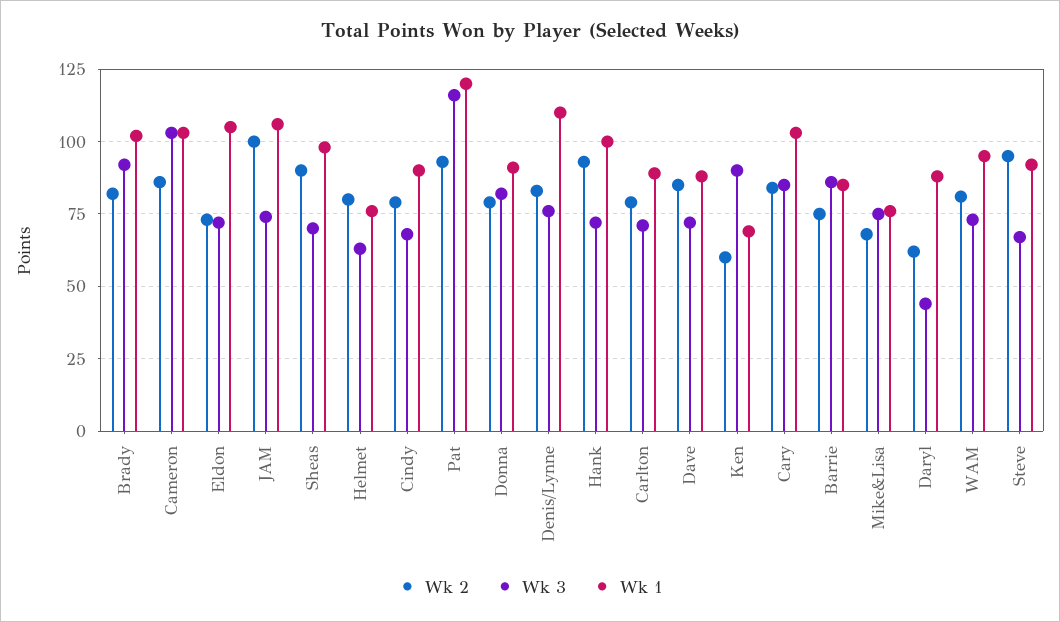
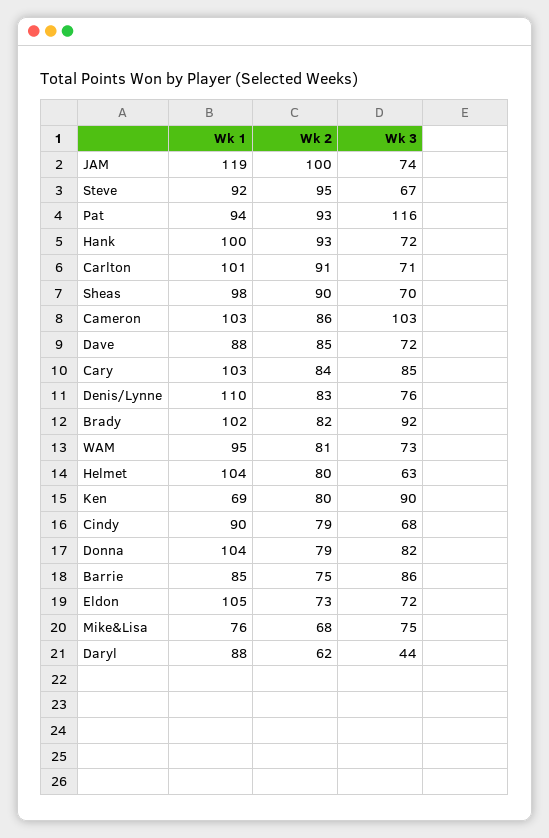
  {
    "Wk 2": {
      "Brady": 82,
      "Cameron": 86,
      "Eldon": 73,
      "JAM": 100,
      "Sheas": 90,
      "Helmet": 80,
      "Cindy": 79,
      "Pat": 93,
      "Donna": 79,
      "Denis/Lynne": 83,
      "Hank": 93,
-     "Carlton": 80,
+     "Carlton": 91,
      "Dave": 85,
-     "Ken": 60,
+     "Ken": 80,
      "Cary": 84,
      "Barrie": 75,
      "Mike&Lisa": 68,
      "Daryl": 62,
      "WAM": 81,
      "Steve": 95
    },
    "Wk 3": {
      "Brady": 92,
      "Cameron": 103,
      "Eldon": 72,
      "JAM": 74,
      "Sheas": 70,
      "Helmet": 63,
      "Cindy": 68,
      "Pat": 116,
      "Donna": 82,
      "Denis/Lynne": 76,
      "Hank": 72,
      "Carlton": 71,
      "Dave": 72,
      "Ken": 90,
      "Cary": 85,
      "Barrie": 86,
      "Mike&Lisa": 75,
      "Daryl": 44,
      "WAM": 73,
      "Steve": 67
    },
    "Wk 1": {
      "Brady": 102,
      "Cameron": 103,
      "Eldon": 105,
-     "JAM": 105,
+     "JAM": 119,
      "Sheas": 98,
-     "Helmet": 75,
+     "Helmet": 104,
      "Cindy": 90,
-     "Pat": 120,
+     "Pat": 94,
-     "Donna": 90,
+     "Donna": 104,
      "Denis/Lynne": 110,
      "Hank": 100,
-     "Carlton": 90,
+     "Carlton": 101,
      "Dave": 88,
      "Ken": 69,
      "Cary": 103,
      "Barrie": 85,
      "Mike&Lisa": 76,
      "Daryl": 88,
      "WAM": 95,
      "Steve": 92
    }
  }

